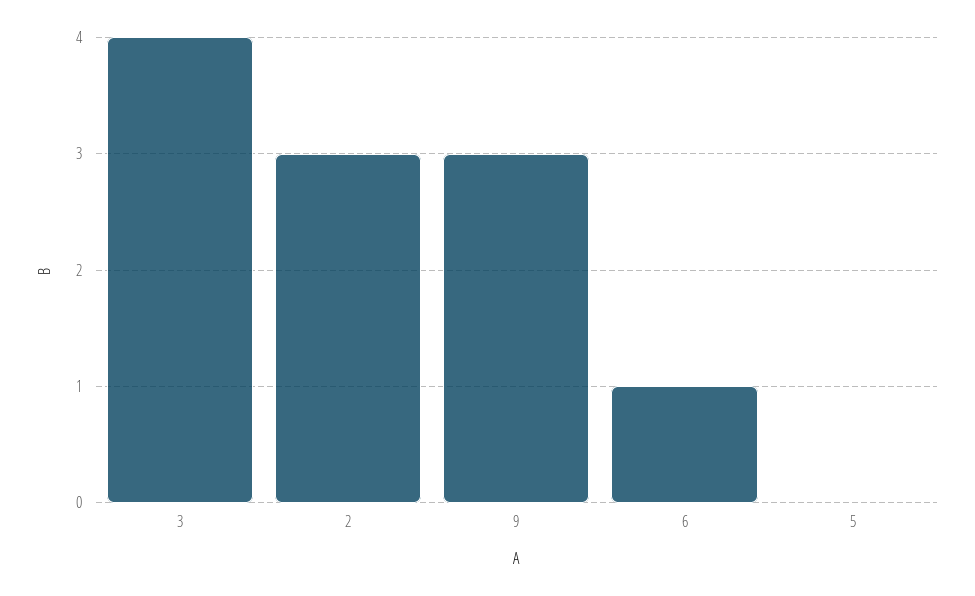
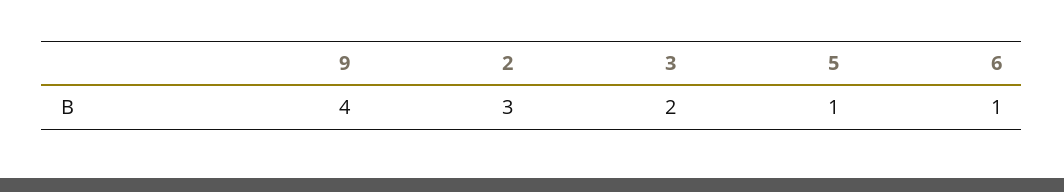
  {
-   "3": 4,
+   "3": 2,
    "2": 3,
-   "9": 3,
+   "9": 4,
    "6": 1,
-   "5": 0
+   "5": 1
  }

